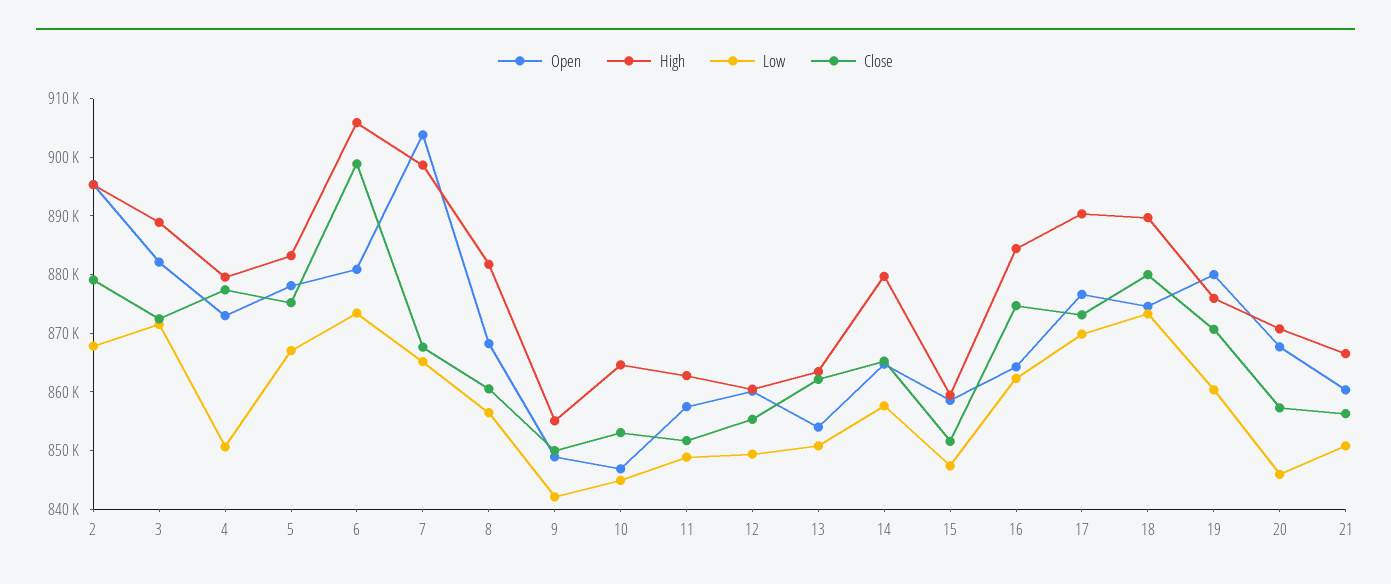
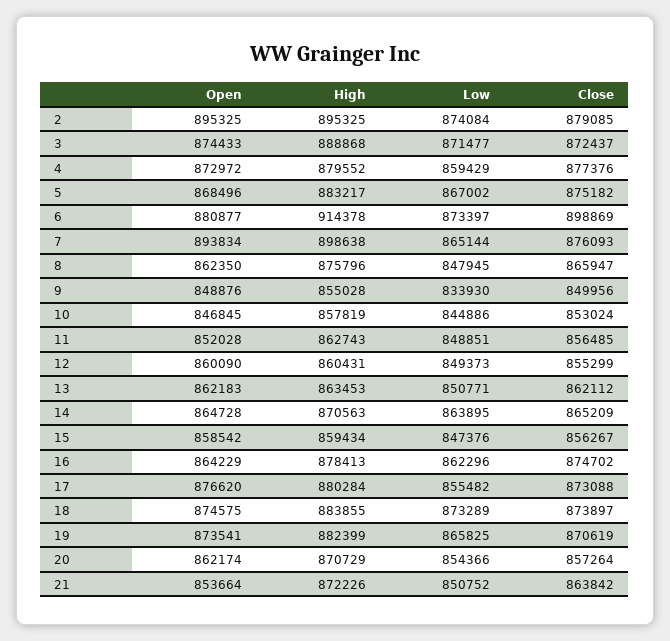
  {
    "Open": {
      "2": 895325,
-     "3": 882000,
+     "3": 874433,
      "4": 872972,
-     "5": 878000,
+     "5": 868496,
      "6": 880877,
-     "7": 904000,
+     "7": 893834,
-     "8": 868000,
+     "8": 862350,
      "9": 848876,
      "10": 846845,
-     "11": 858000,
+     "11": 852028,
      "12": 860090,
-     "13": 854000,
+     "13": 862183,
      "14": 864728,
      "15": 858542,
      "16": 864229,
      "17": 876620,
      "18": 874575,
-     "19": 880000,
+     "19": 873541,
-     "20": 868000,
+     "20": 862174,
-     "21": 860000
+     "21": 853664
    },
    "High": {
      "2": 895325,
      "3": 888868,
      "4": 879552,
      "5": 883217,
-     "6": 906000,
+     "6": 914378,
      "7": 898638,
-     "8": 882000,
+     "8": 875796,
      "9": 855028,
-     "10": 864000,
+     "10": 857819,
      "11": 862743,
      "12": 860431,
      "13": 863453,
-     "14": 880000,
+     "14": 870563,
      "15": 859434,
-     "16": 884000,
+     "16": 878413,
-     "17": 890000,
+     "17": 880284,
-     "18": 890000,
+     "18": 883855,
-     "19": 876000,
+     "19": 882399,
      "20": 870729,
-     "21": 866000
+     "21": 872226
    },
    "Low": {
-     "2": 868000,
+     "2": 874084,
      "3": 871477,
-     "4": 850000,
+     "4": 859429,
      "5": 867002,
      "6": 873397,
      "7": 865144,
-     "8": 856000,
+     "8": 847945,
-     "9": 842000,
+     "9": 833930,
      "10": 844886,
      "11": 848851,
      "12": 849373,
      "13": 850771,
-     "14": 858000,
+     "14": 863895,
      "15": 847376,
      "16": 862296,
-     "17": 870000,
+     "17": 855482,
      "18": 873289,
-     "19": 860000,
+     "19": 865825,
-     "20": 846000,
+     "20": 854366,
      "21": 850752
    },
    "Close": {
      "2": 879085,
      "3": 872437,
      "4": 877376,
      "5": 875182,
      "6": 898869,
-     "7": 868000,
+     "7": 876093,
-     "8": 860000,
+     "8": 865947,
      "9": 849956,
      "10": 853024,
-     "11": 852000,
+     "11": 856485,
      "12": 855299,
      "13": 862112,
      "14": 865209,
-     "15": 852000,
+     "15": 856267,
      "16": 874702,
      "17": 873088,
-     "18": 880000,
+     "18": 873897,
      "19": 870619,
      "20": 857264,
-     "21": 856000
+     "21": 863842
    }
  }

